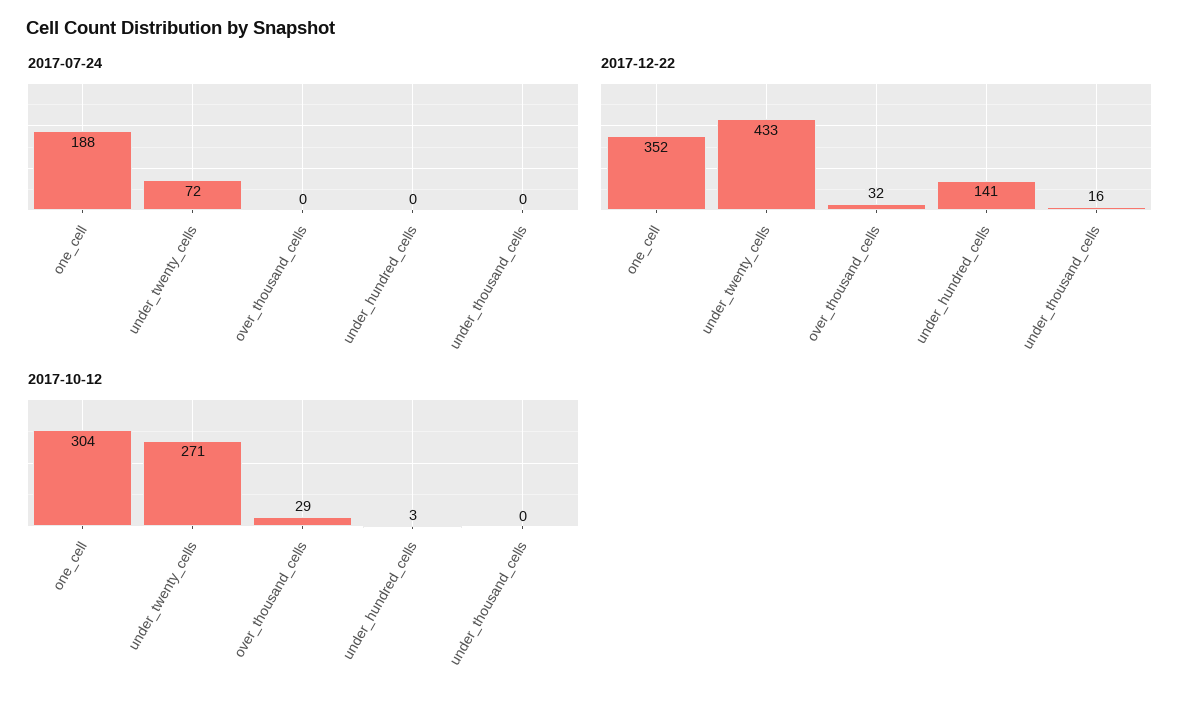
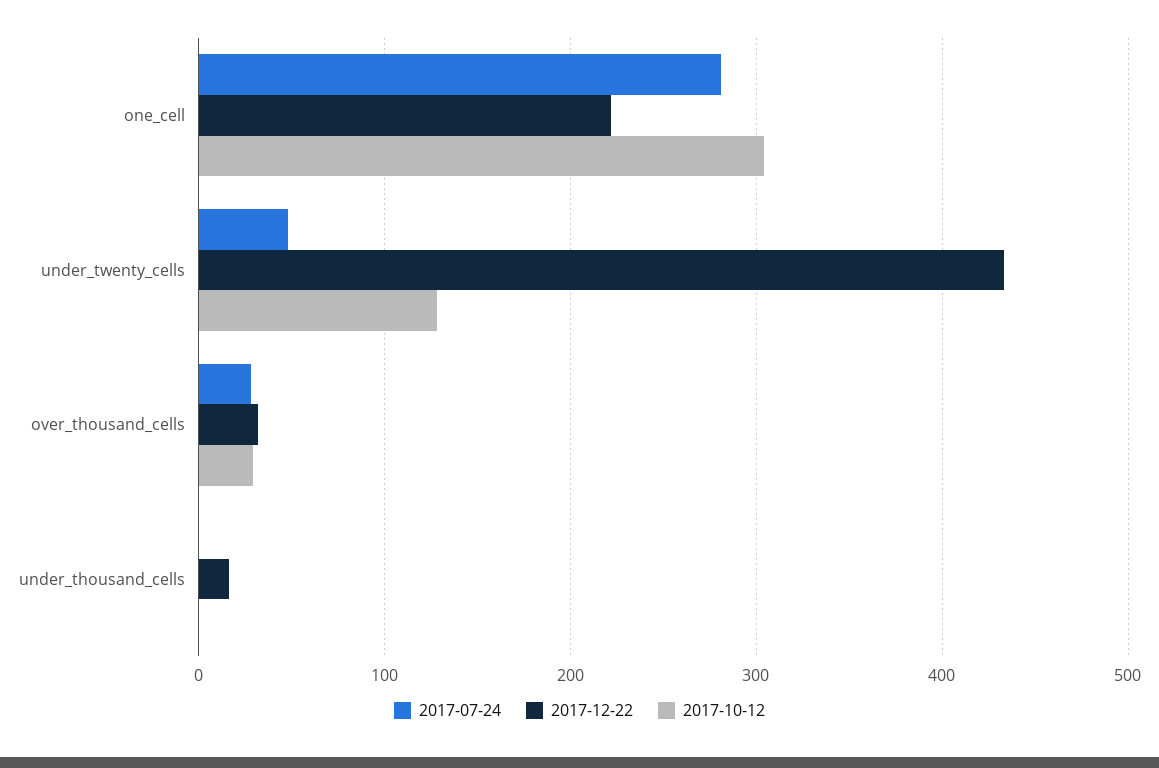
  {
    "2017-07-24": {
-     "one_cell": 188,
+     "one_cell": 280,
-     "under_twenty_cells": 72,
+     "under_twenty_cells": 50,
-     "over_thousand_cells": 0,
+     "over_thousand_cells": 30,
-     "under_hundred_cells": 0,
      "under_thousand_cells": 0
    },
    "2017-12-22": {
-     "one_cell": 352,
+     "one_cell": 220,
      "under_twenty_cells": 433,
      "over_thousand_cells": 32,
-     "under_hundred_cells": 141,
      "under_thousand_cells": 16
    },
    "2017-10-12": {
      "one_cell": 304,
-     "under_twenty_cells": 271,
+     "under_twenty_cells": 130,
      "over_thousand_cells": 29,
-     "under_hundred_cells": 3,
      "under_thousand_cells": 0
    }
  }

